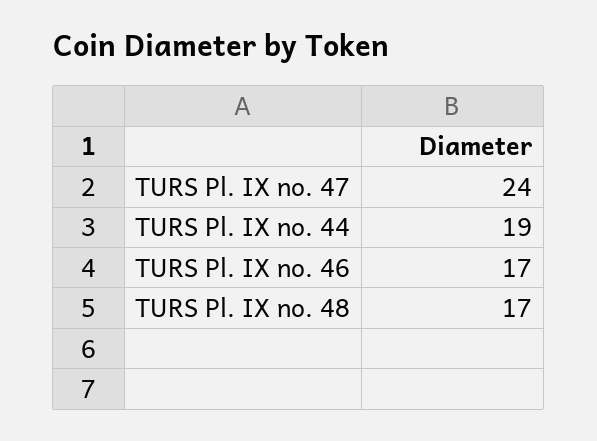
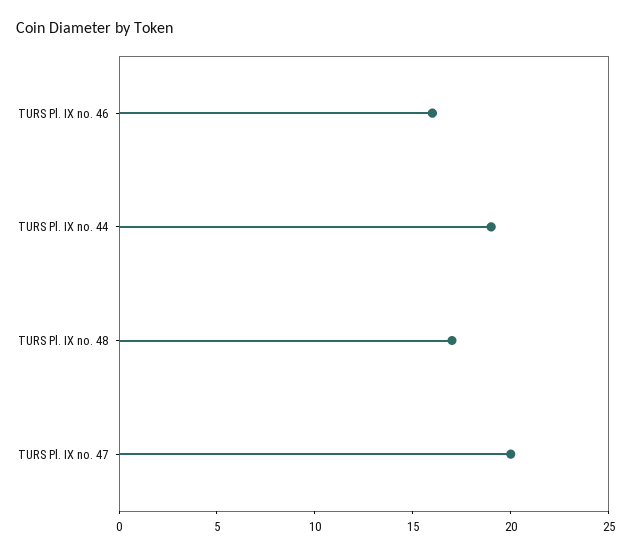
  {
-   "TURS Pl. IX no. 47": 24,
+   "TURS Pl. IX no. 47": 20,
    "TURS Pl. IX no. 44": 19,
-   "TURS Pl. IX no. 46": 17,
+   "TURS Pl. IX no. 46": 16,
    "TURS Pl. IX no. 48": 17
  }

